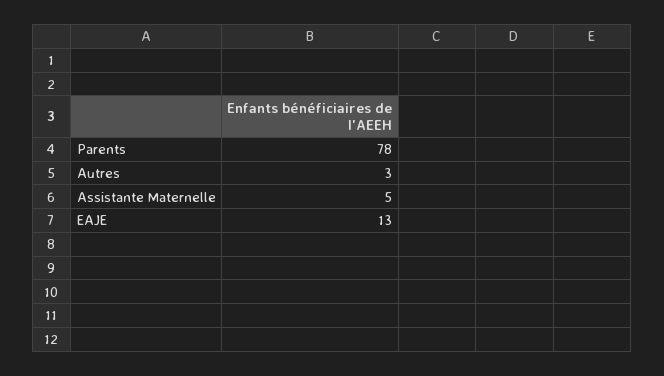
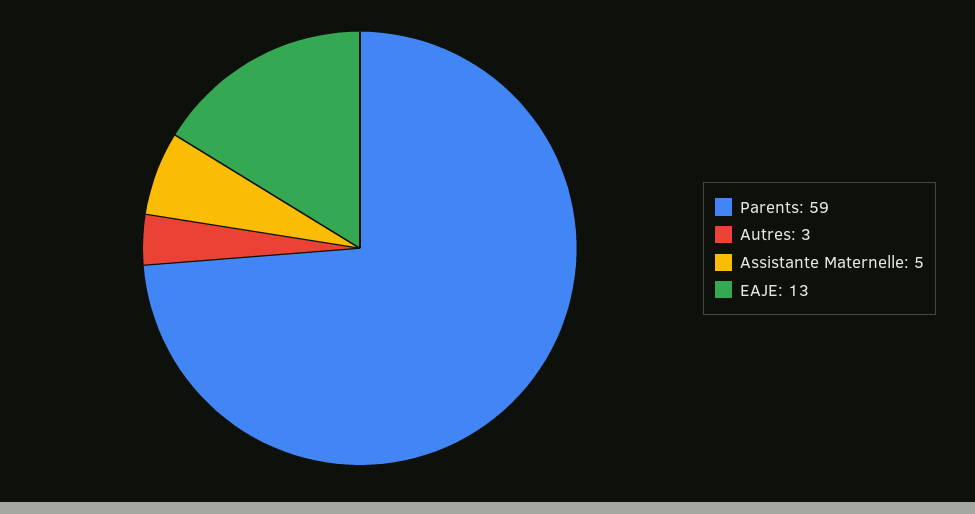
  {
-   "Parents": 78,
+   "Parents": 59,
    "Autres": 3,
    "Assistante Maternelle": 5,
    "EAJE": 13
  }

